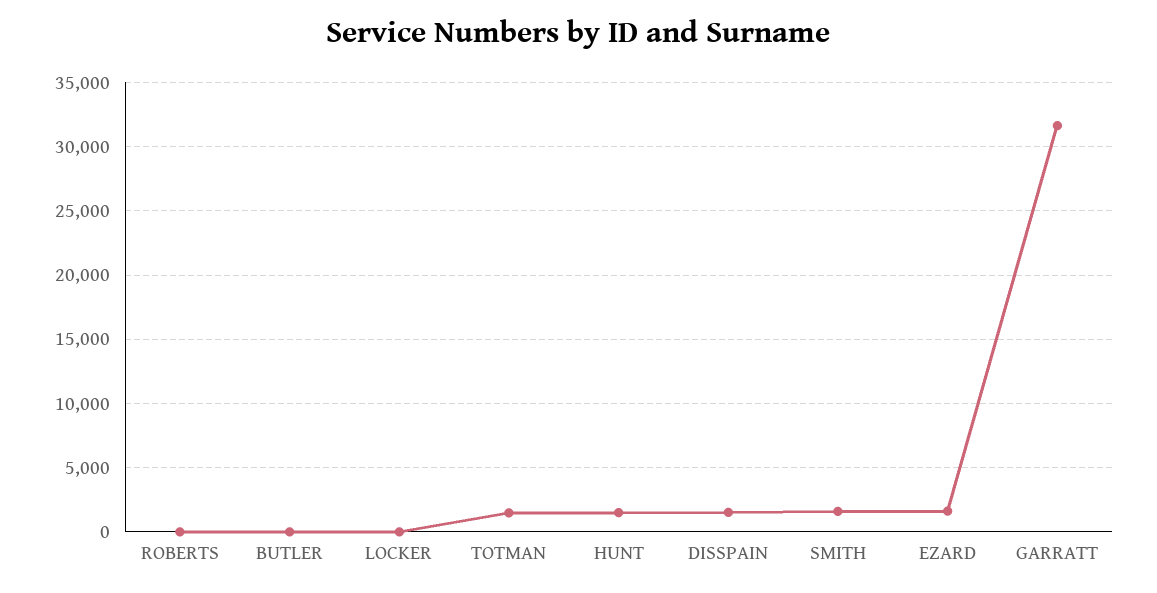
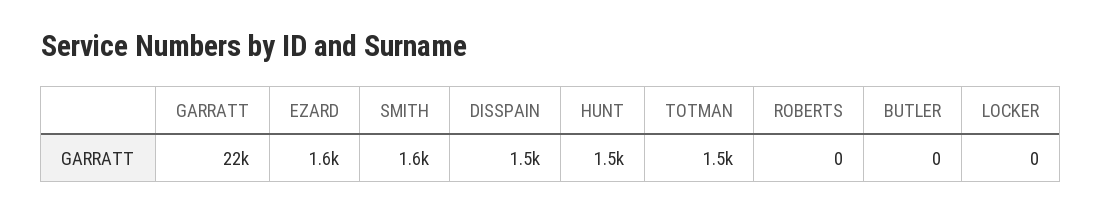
  {
    "ROBERTS": 0,
    "BUTLER": 0,
    "LOCKER": 0,
    "TOTMAN": 1500,
    "HUNT": 1500,
    "DISSPAIN": 1500,
    "SMITH": 1600,
    "EZARD": 1600,
-   "GARRATT": 31500
+   "GARRATT": 22000
  }

